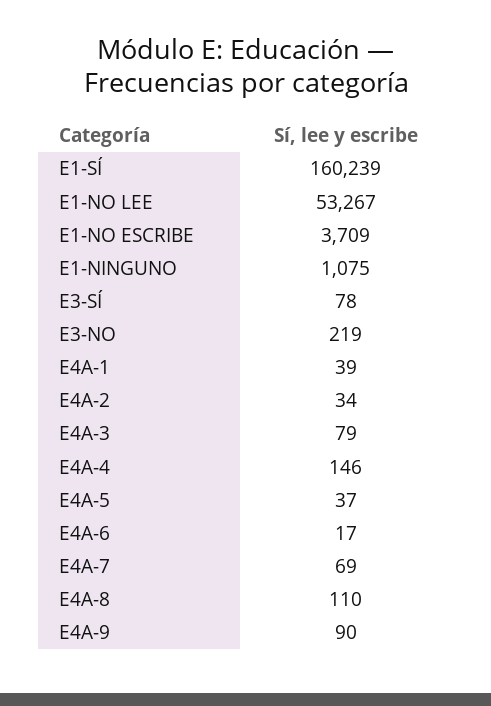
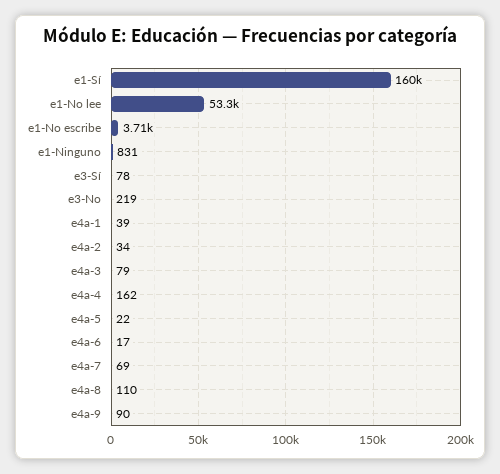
  {
    "E1-SÍ": 160239,
    "E1-NO LEE": 53267,
    "E1-NO ESCRIBE": 3709,
-   "E1-NINGUNO": 1075,
+   "E1-NINGUNO": 831,
    "E3-SÍ": 78,
    "E3-NO": 219,
    "E4A-1": 39,
    "E4A-2": 34,
    "E4A-3": 79,
-   "E4A-4": 146,
+   "E4A-4": 162,
-   "E4A-5": 37,
+   "E4A-5": 22,
    "E4A-6": 17,
    "E4A-7": 69,
    "E4A-8": 110,
    "E4A-9": 90
  }

